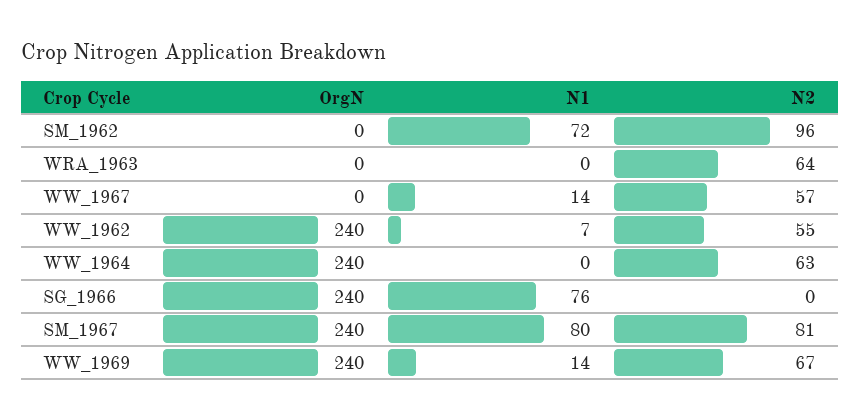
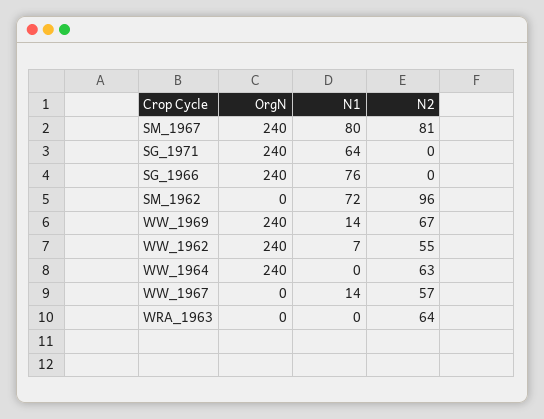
  {
    "OrgN": {
      "SM_1962": 0,
      "WRA_1963": 0,
      "WW_1967": 0,
      "WW_1962": 240,
      "WW_1964": 240,
      "SG_1966": 240,
      "SM_1967": 240,
-     "WW_1969": 240
+     "WW_1969": 240,
+     "SG_1971": 240
    },
    "N1": {
      "SM_1962": 72,
      "WRA_1963": 0,
      "WW_1967": 14,
      "WW_1962": 7,
      "WW_1964": 0,
      "SG_1966": 76,
      "SM_1967": 80,
-     "WW_1969": 14
+     "WW_1969": 14,
+     "SG_1971": 64
    },
    "N2": {
      "SM_1962": 96,
      "WRA_1963": 64,
      "WW_1967": 57,
      "WW_1962": 55,
      "WW_1964": 63,
      "SG_1966": 0,
      "SM_1967": 81,
-     "WW_1969": 67
+     "WW_1969": 67,
+     "SG_1971": 0
    }
  }

